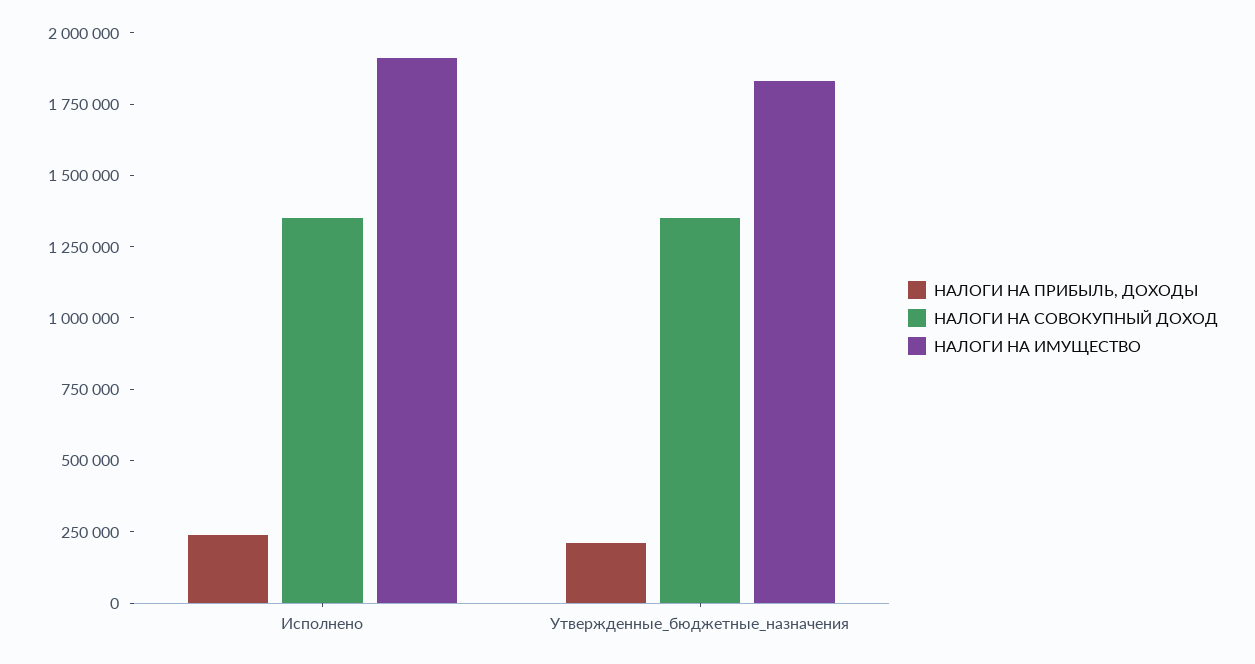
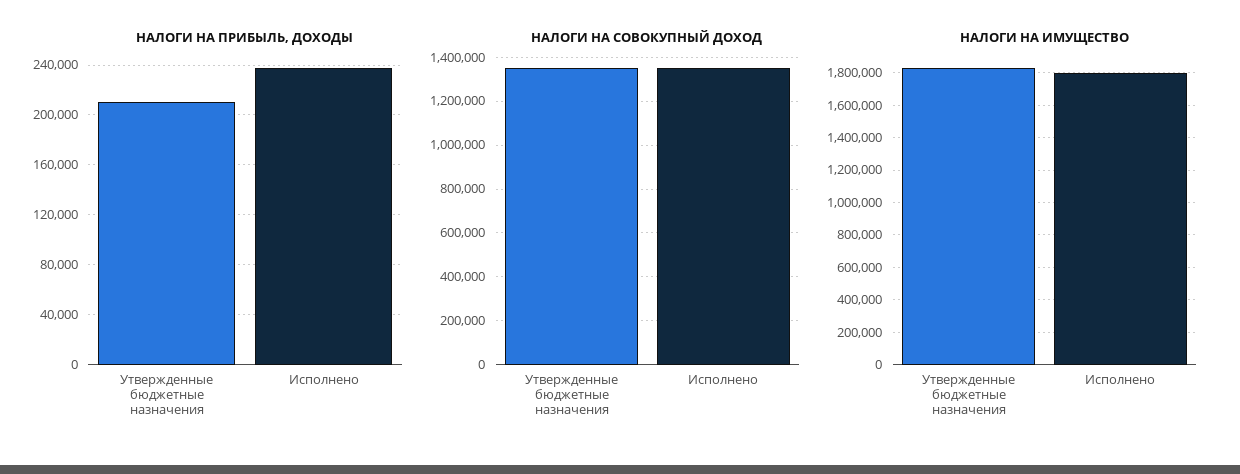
  {
    "НАЛОГИ НА ПРИБЫЛЬ, ДОХОДЫ": {
      "Исполнено": 240000,
      "Утвержденные_бюджетные_назначения": 210000
    },
    "НАЛОГИ НА СОВОКУПНЫЙ ДОХОД": {
      "Исполнено": 1350000,
      "Утвержденные_бюджетные_назначения": 1350000
    },
    "НАЛОГИ НА ИМУЩЕСТВО": {
-     "Исполнено": 1900000,
+     "Исполнено": 1800000,
      "Утвержденные_бюджетные_назначения": 1850000
    }
  }

